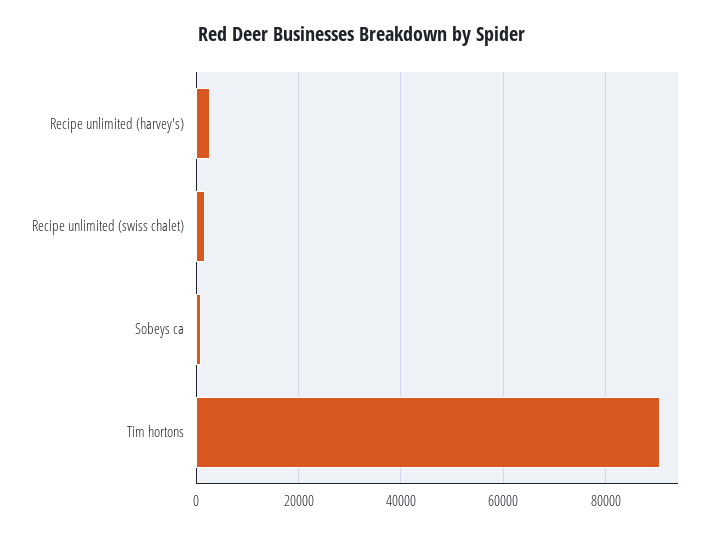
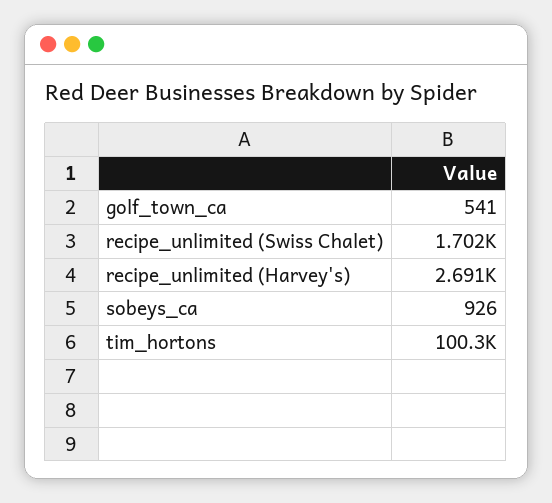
  {
    "Recipe unlimited (harvey's)": 2691,
    "Recipe unlimited (swiss chalet)": 1702,
    "Sobeys ca": 926,
-   "Tim hortons": 90000
+   "Tim hortons": 100300,
+   "golf_town_ca": 541
  }

